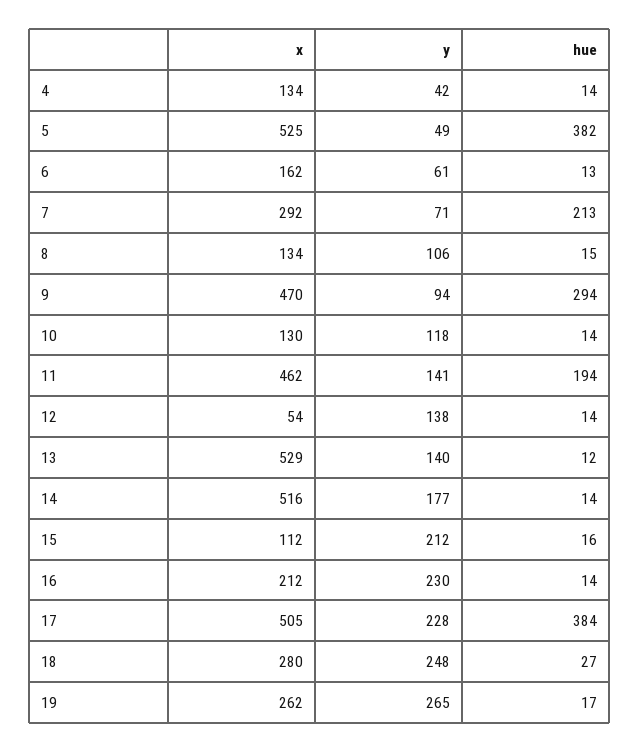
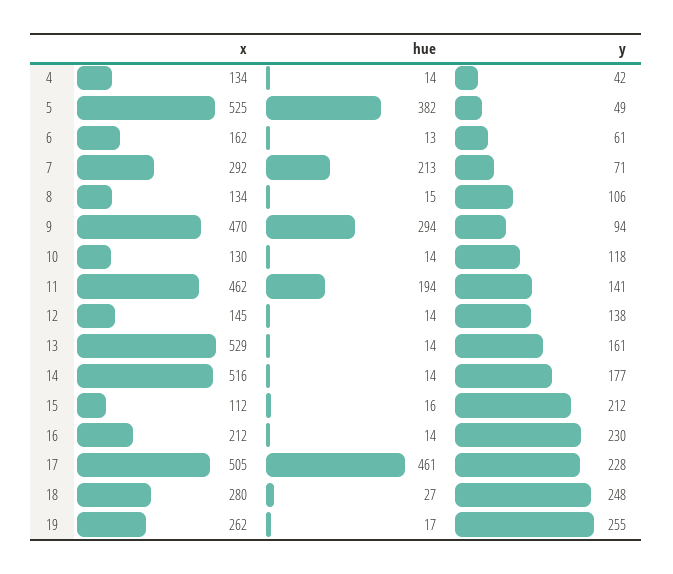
  {
    "x": {
      "4": 134,
      "5": 525,
      "6": 162,
      "7": 292,
      "8": 134,
      "9": 470,
      "10": 130,
      "11": 462,
-     "12": 54,
+     "12": 145,
      "13": 529,
      "14": 516,
      "15": 112,
      "16": 212,
      "17": 505,
      "18": 280,
      "19": 262
    },
    "y": {
      "4": 42,
      "5": 49,
      "6": 61,
      "7": 71,
      "8": 106,
      "9": 94,
      "10": 118,
      "11": 141,
      "12": 138,
-     "13": 140,
+     "13": 161,
      "14": 177,
      "15": 212,
      "16": 230,
      "17": 228,
      "18": 248,
-     "19": 265
+     "19": 255
    },
    "hue": {
      "4": 14,
      "5": 382,
      "6": 13,
      "7": 213,
      "8": 15,
      "9": 294,
      "10": 14,
      "11": 194,
      "12": 14,
-     "13": 12,
+     "13": 14,
      "14": 14,
      "15": 16,
      "16": 14,
-     "17": 384,
+     "17": 461,
      "18": 27,
      "19": 17
    }
  }

